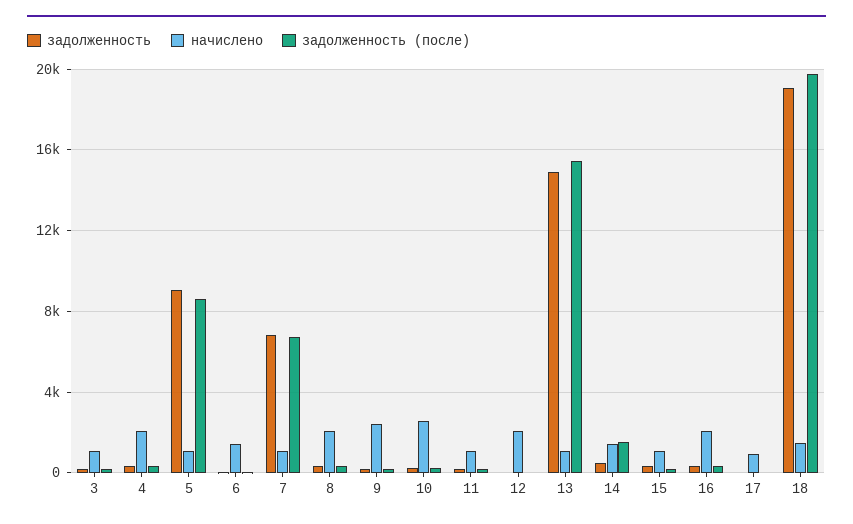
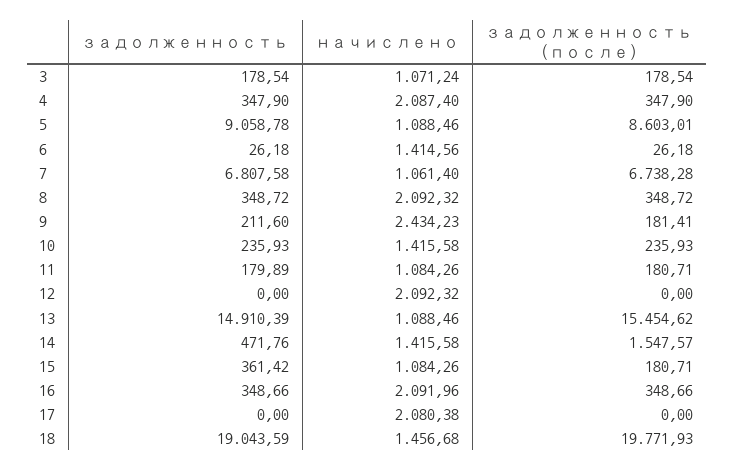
  {
    "задолженность": {
      "3": 178.54,
      "4": 347.9,
      "5": 9058.78,
      "6": 26.18,
      "7": 6807.58,
      "8": 348.72,
      "9": 211.6,
      "10": 235.93,
      "11": 179.89,
      "12": 0,
      "13": 14910.39,
      "14": 471.76,
      "15": 361.42,
      "16": 348.66,
      "17": 0,
      "18": 19043.59
    },
    "начислено": {
      "3": 1071.24,
      "4": 2087.4,
      "5": 1088.46,
      "6": 1414.56,
      "7": 1061.4,
      "8": 2092.32,
      "9": 2434.23,
-     "10": 2500,
+     "10": 1415.58,
      "11": 1084.26,
      "12": 2092.32,
      "13": 1088.46,
      "14": 1415.58,
      "15": 1084.26,
      "16": 2091.96,
-     "17": 1000,
+     "17": 2080.38,
      "18": 1456.68
    },
    "задолженность (после)": {
      "3": 178.54,
      "4": 347.9,
      "5": 8603.01,
      "6": 26.18,
      "7": 6738.28,
      "8": 348.72,
      "9": 181.41,
      "10": 235.93,
      "11": 180.71,
      "12": 0,
      "13": 15454.62,
      "14": 1547.57,
      "15": 180.71,
      "16": 348.66,
      "17": 0,
      "18": 19771.93
    }
  }

